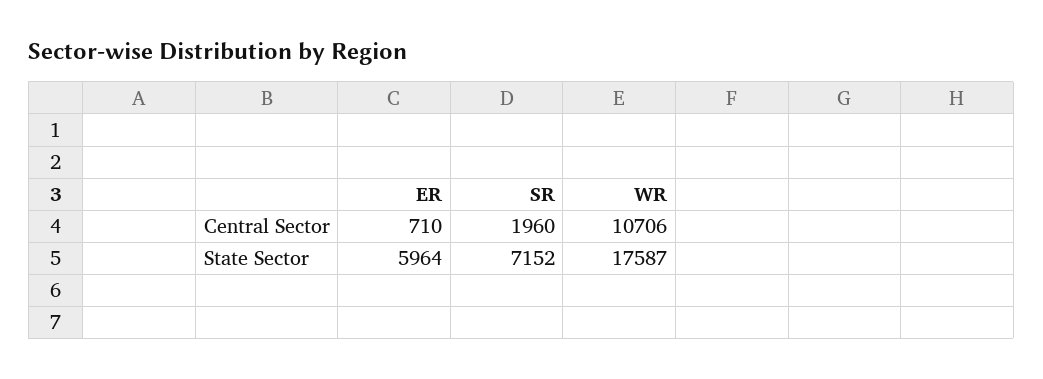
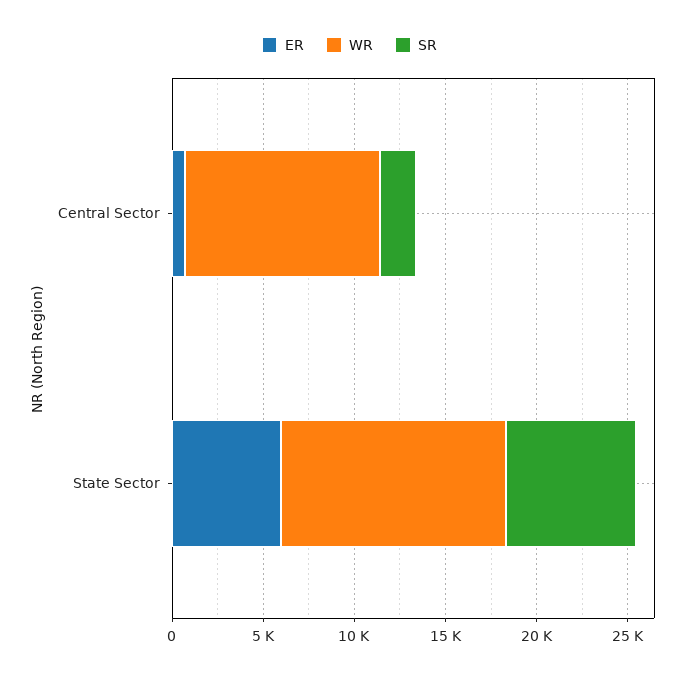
  {
    "ER": {
      "Central Sector": 710,
      "State Sector": 5964
    },
    "SR": {
      "Central Sector": 1960,
      "State Sector": 7152
    },
    "WR": {
      "Central Sector": 10706,
-     "State Sector": 17587
+     "State Sector": 12000
    }
  }

